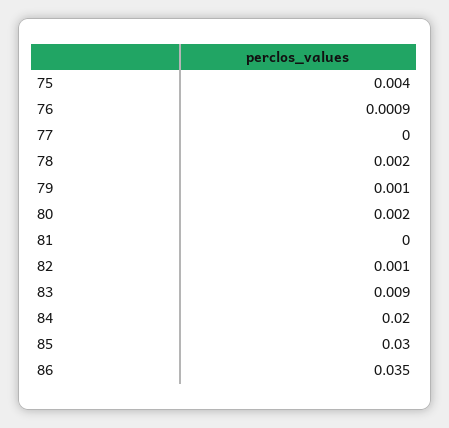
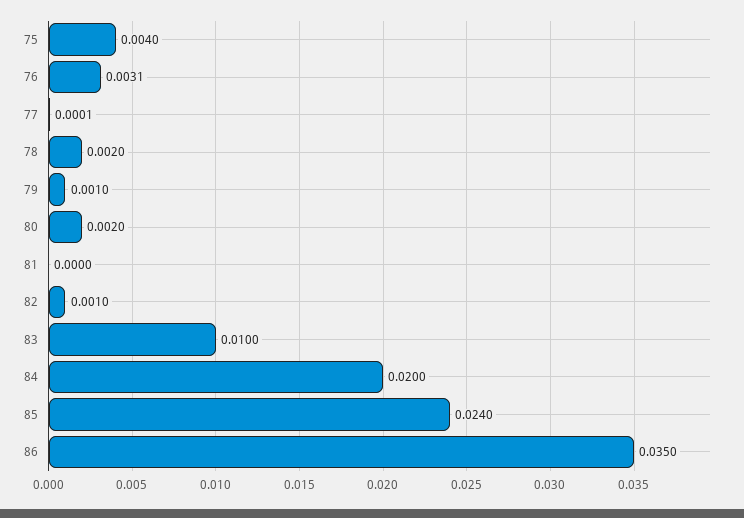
  {
    "75": 0.004,
-   "76": 0.0009,
+   "76": 0.0031,
-   "77": 0,
+   "77": 0.0001,
    "78": 0.002,
    "79": 0.001,
    "80": 0.002,
    "81": 0,
    "82": 0.001,
-   "83": 0.009,
+   "83": 0.01,
    "84": 0.02,
-   "85": 0.03,
+   "85": 0.024,
    "86": 0.035
  }

